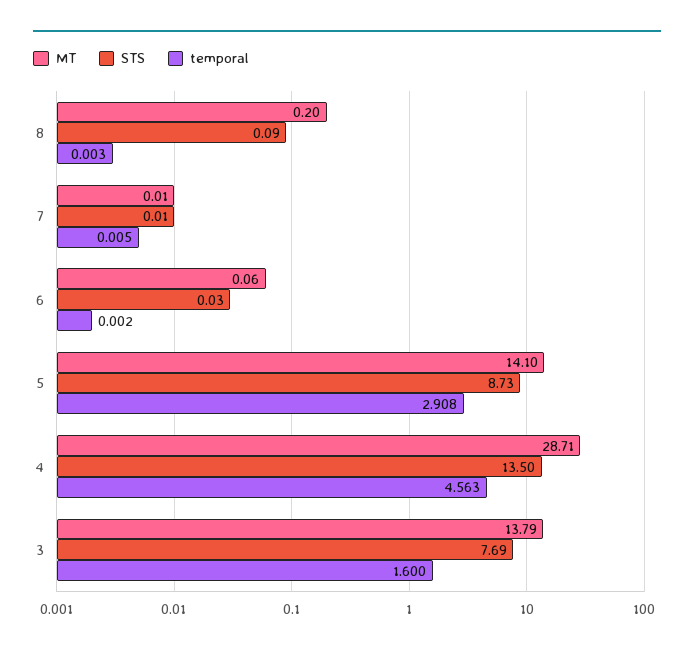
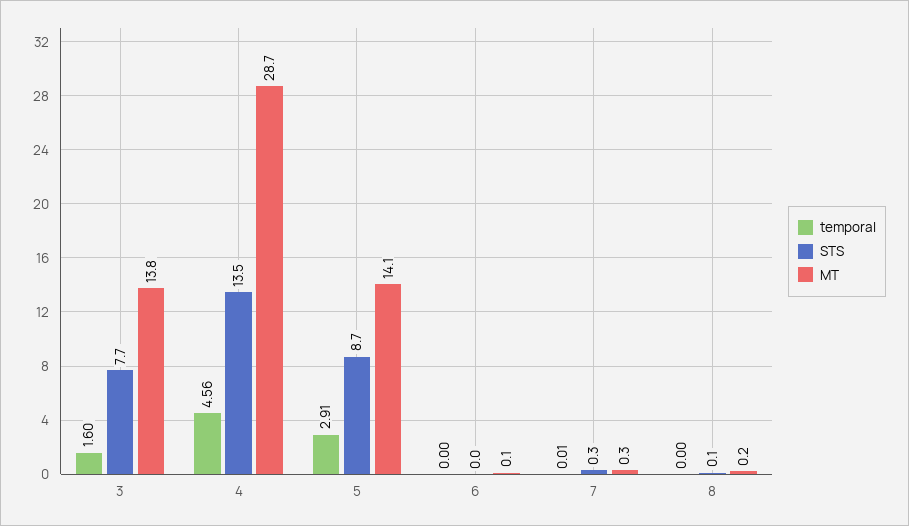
  {
    "MT": {
      "8": 0.2,
-     "7": 0.01,
+     "7": 0.3,
      "6": 0.06,
      "5": 14.1,
      "4": 28.71,
      "3": 13.79
    },
    "STS": {
      "8": 0.09,
-     "7": 0.01,
+     "7": 0.3,
      "6": 0.03,
      "5": 8.73,
      "4": 13.5,
      "3": 7.69
    },
    "temporal": {
      "8": 0.003,
      "7": 0.005,
      "6": 0.002,
      "5": 2.908,
      "4": 4.563,
      "3": 1.6
    }
  }

